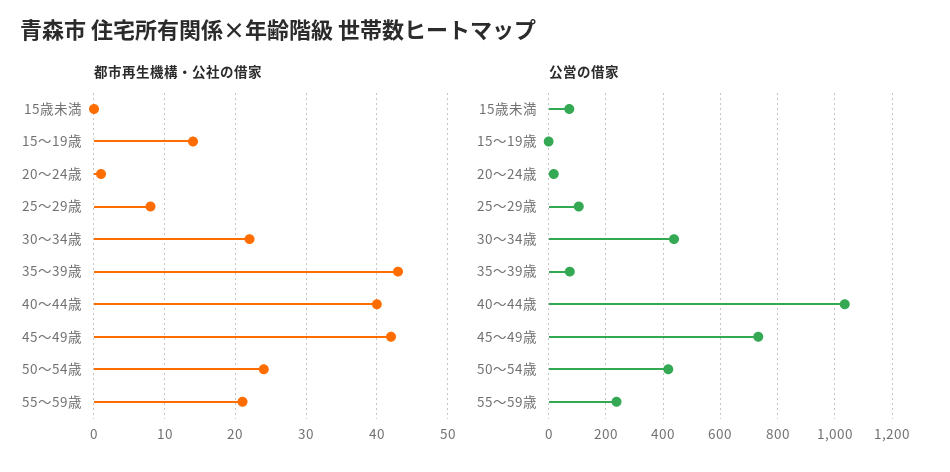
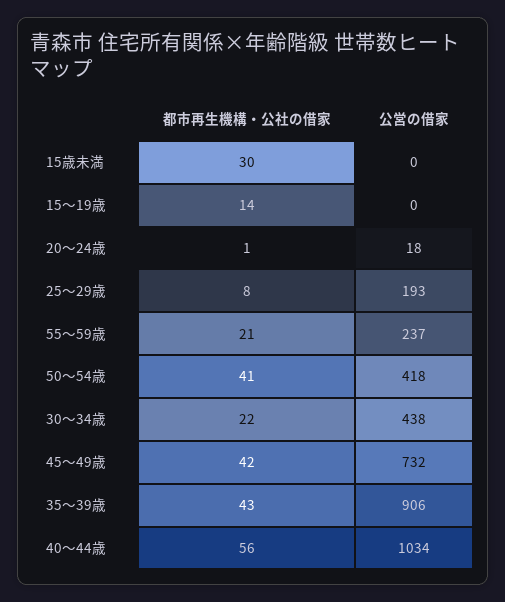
  {
    "都市再生機構・公社の借家": {
-     "15歳未満": 0,
+     "15歳未満": 30,
      "15～19歳": 14,
      "20～24歳": 1,
      "25～29歳": 8,
      "30～34歳": 22,
      "35～39歳": 43,
-     "40～44歳": 40,
+     "40～44歳": 56,
      "45～49歳": 42,
-     "50～54歳": 24,
+     "50～54歳": 41,
      "55～59歳": 21
    },
    "公営の借家": {
-     "15歳未満": 75,
+     "15歳未満": 0,
      "15～19歳": 0,
      "20～24歳": 18,
-     "25～29歳": 100,
+     "25～29歳": 193,
      "30～34歳": 438,
-     "35～39歳": 75,
+     "35～39歳": 906,
      "40～44歳": 1034,
      "45～49歳": 732,
      "50～54歳": 418,
      "55～59歳": 237
    }
  }

